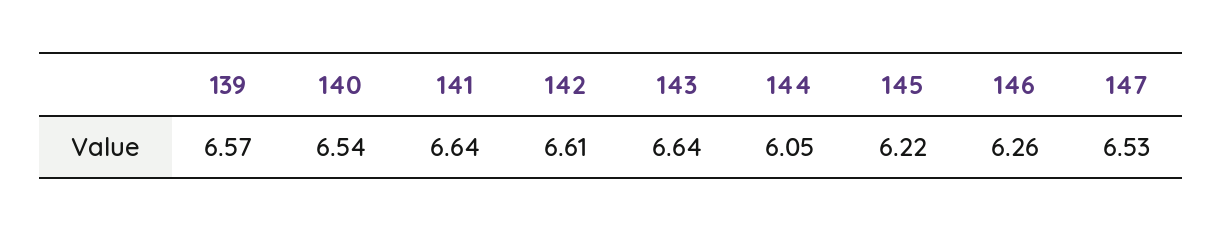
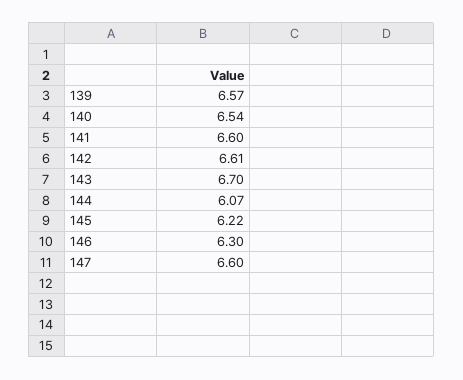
  {
    "139": 6.57,
    "140": 6.54,
-   "141": 6.64,
+   "141": 6.6,
    "142": 6.61,
-   "143": 6.64,
+   "143": 6.7,
-   "144": 6.05,
+   "144": 6.07,
    "145": 6.22,
-   "146": 6.26,
+   "146": 6.3,
-   "147": 6.53
+   "147": 6.6
  }

